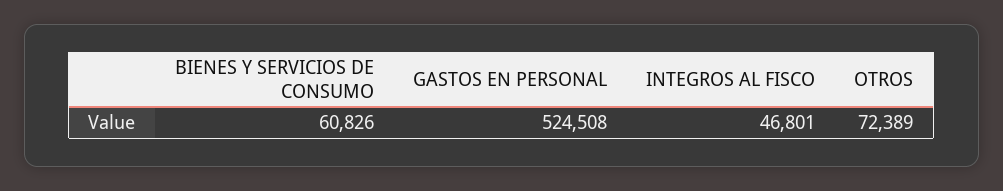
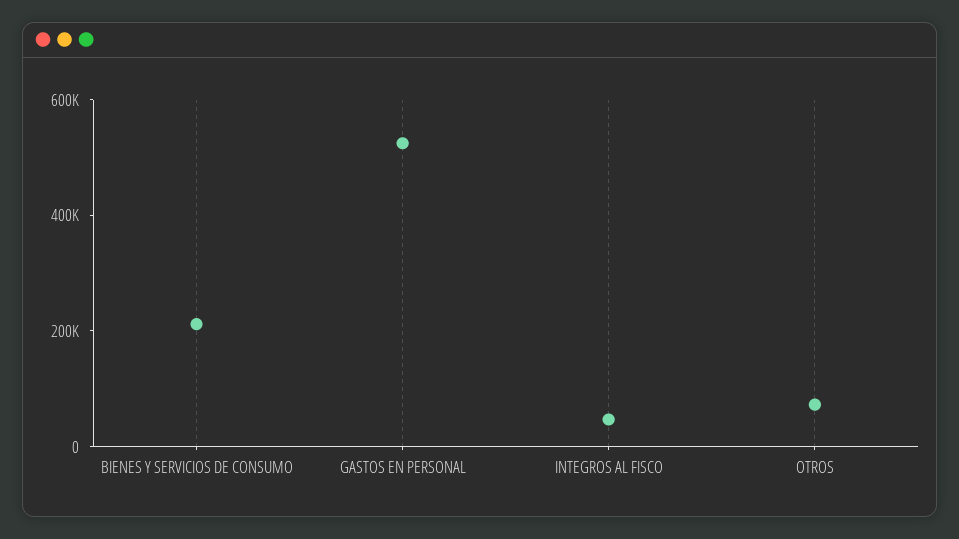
  {
-   "BIENES Y SERVICIOS DE CONSUMO": 60826,
+   "BIENES Y SERVICIOS DE CONSUMO": 200000,
    "GASTOS EN PERSONAL": 524508,
    "INTEGROS AL FISCO": 46801,
    "OTROS": 72389
  }

